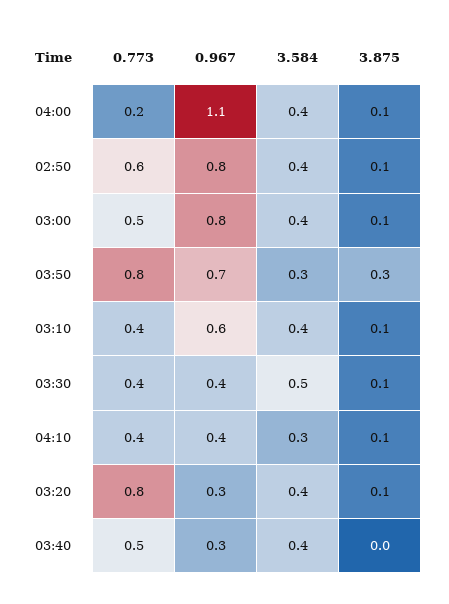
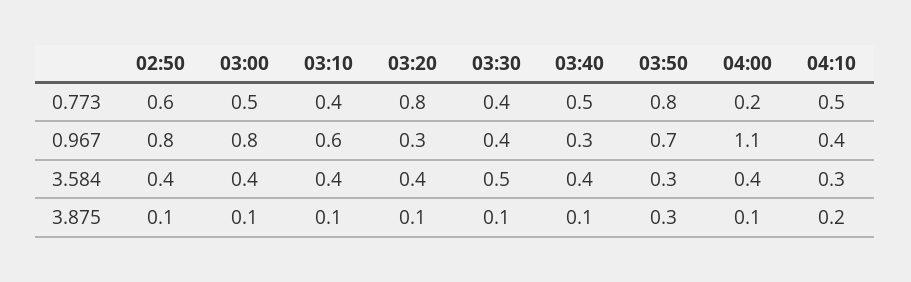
  {
    "0.773": {
      "04:00": 0.2,
      "02:50": 0.6,
      "03:00": 0.5,
      "03:50": 0.8,
      "03:10": 0.4,
      "03:30": 0.4,
-     "04:10": 0.4,
+     "04:10": 0.5,
      "03:20": 0.8,
      "03:40": 0.5
    },
    "0.967": {
      "04:00": 1.1,
      "02:50": 0.8,
      "03:00": 0.8,
      "03:50": 0.7,
      "03:10": 0.6,
      "03:30": 0.4,
      "04:10": 0.4,
      "03:20": 0.3,
      "03:40": 0.3
    },
    "3.584": {
      "04:00": 0.4,
      "02:50": 0.4,
      "03:00": 0.4,
      "03:50": 0.3,
      "03:10": 0.4,
      "03:30": 0.5,
      "04:10": 0.3,
      "03:20": 0.4,
      "03:40": 0.4
    },
    "3.875": {
      "04:00": 0.1,
      "02:50": 0.1,
      "03:00": 0.1,
      "03:50": 0.3,
      "03:10": 0.1,
      "03:30": 0.1,
-     "04:10": 0.1,
+     "04:10": 0.2,
      "03:20": 0.1,
-     "03:40": 0
+     "03:40": 0.1
    }
  }

